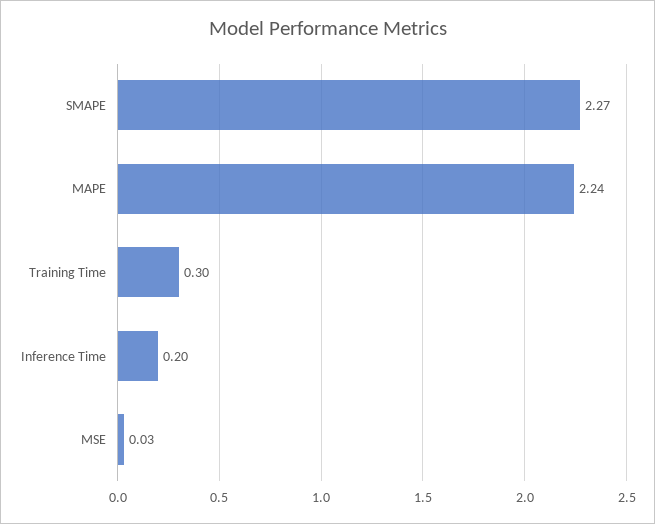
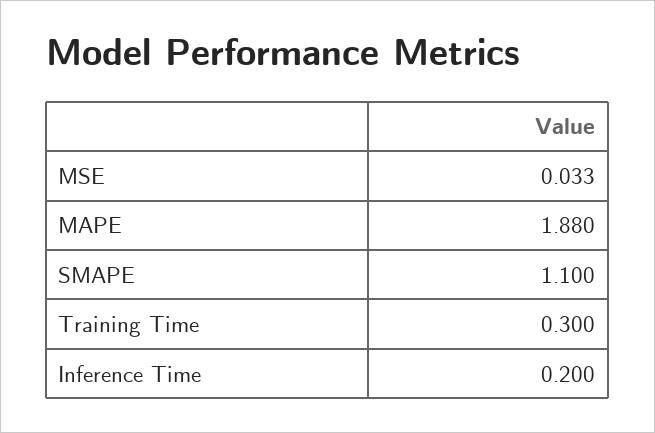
  {
-   "SMAPE": 2.27,
+   "SMAPE": 1.1,
-   "MAPE": 2.24,
+   "MAPE": 1.88,
    "Training Time": 0.3,
    "Inference Time": 0.2,
    "MSE": 0.033
  }

